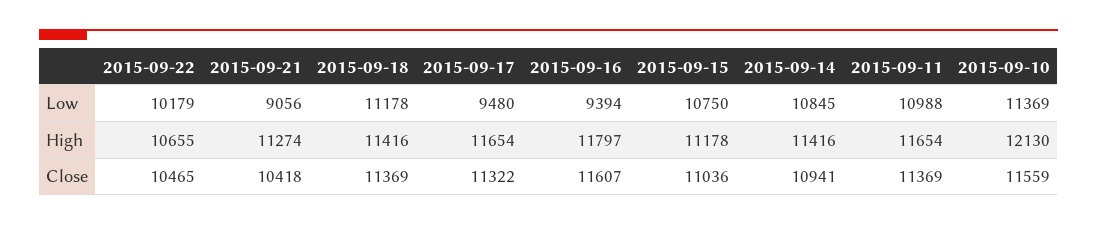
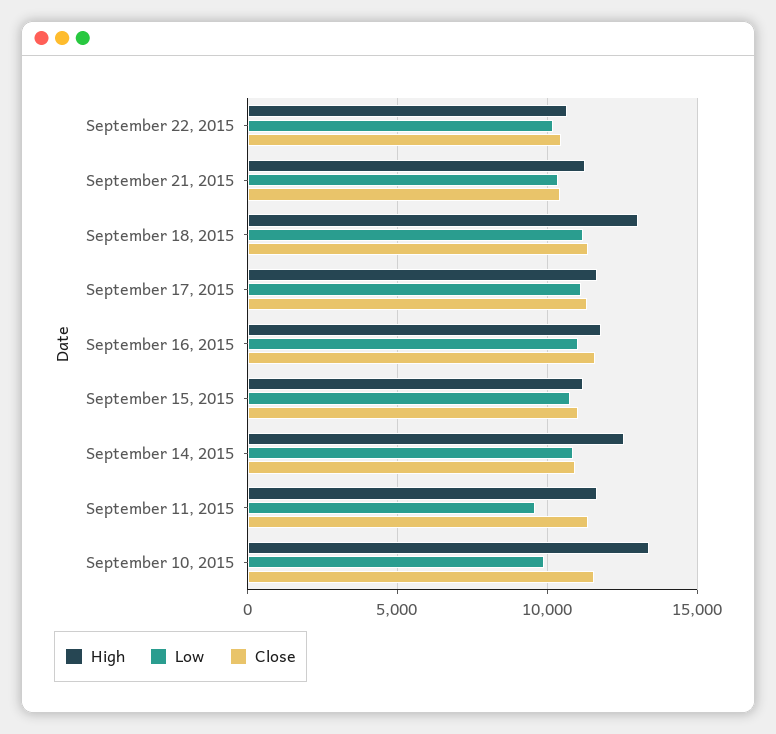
  {
    "Low": {
      "2015-09-22": 10179,
-     "2015-09-21": 9056,
+     "2015-09-21": 10500,
      "2015-09-18": 11178,
-     "2015-09-17": 9480,
+     "2015-09-17": 11000,
-     "2015-09-16": 9394,
+     "2015-09-16": 11000,
      "2015-09-15": 10750,
      "2015-09-14": 10845,
-     "2015-09-11": 10988,
+     "2015-09-11": 9500,
-     "2015-09-10": 11369
+     "2015-09-10": 10000
    },
    "High": {
      "2015-09-22": 10655,
      "2015-09-21": 11274,
-     "2015-09-18": 11416,
+     "2015-09-18": 13000,
      "2015-09-17": 11654,
      "2015-09-16": 11797,
      "2015-09-15": 11178,
-     "2015-09-14": 11416,
+     "2015-09-14": 12500,
      "2015-09-11": 11654,
-     "2015-09-10": 12130
+     "2015-09-10": 13500
    },
    "Close": {
      "2015-09-22": 10465,
      "2015-09-21": 10418,
      "2015-09-18": 11369,
      "2015-09-17": 11322,
      "2015-09-16": 11607,
      "2015-09-15": 11036,
      "2015-09-14": 10941,
      "2015-09-11": 11369,
      "2015-09-10": 11559
    }
  }

